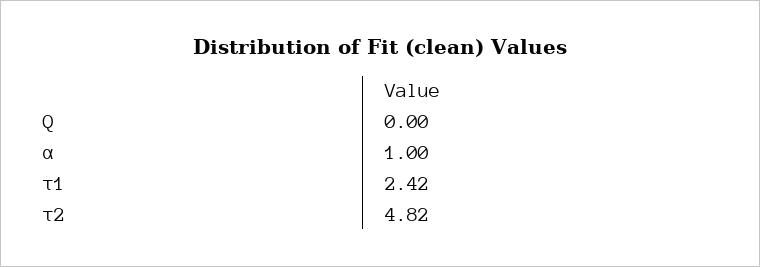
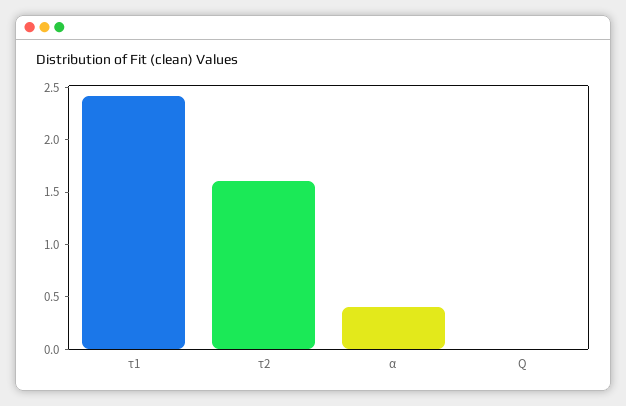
  {
    "Q": 0,
-   "α": 1,
+   "α": 0.4,
    "τ1": 2.42,
-   "τ2": 4.82
+   "τ2": 1.6
  }

